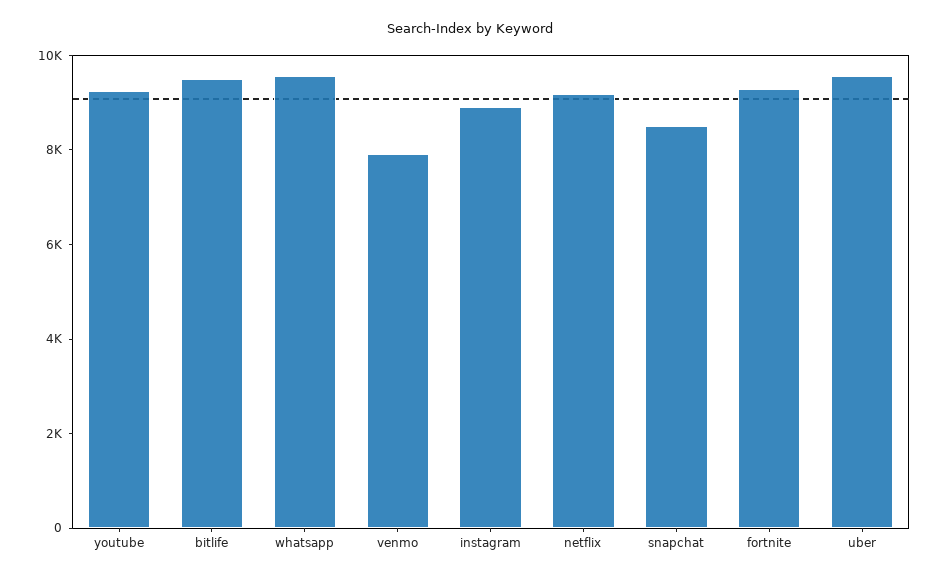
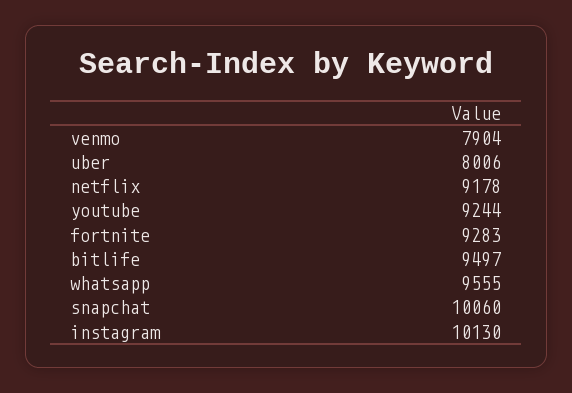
  {
    "youtube": 9244,
    "bitlife": 9497,
    "whatsapp": 9555,
    "venmo": 7904,
-   "instagram": 9000,
+   "instagram": 10130,
    "netflix": 9178,
-   "snapchat": 8500,
+   "snapchat": 10060,
    "fortnite": 9283,
-   "uber": 9500
+   "uber": 8006
  }

